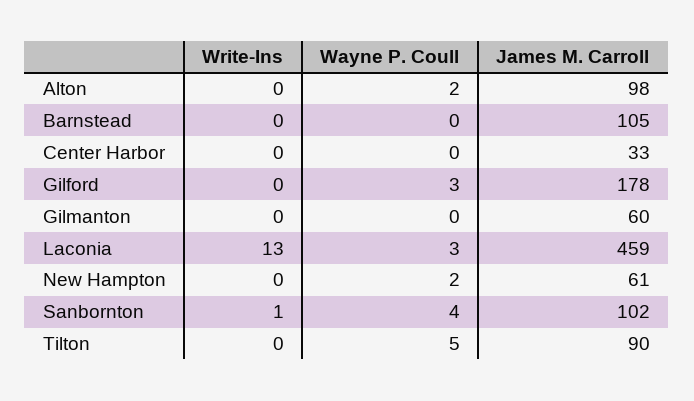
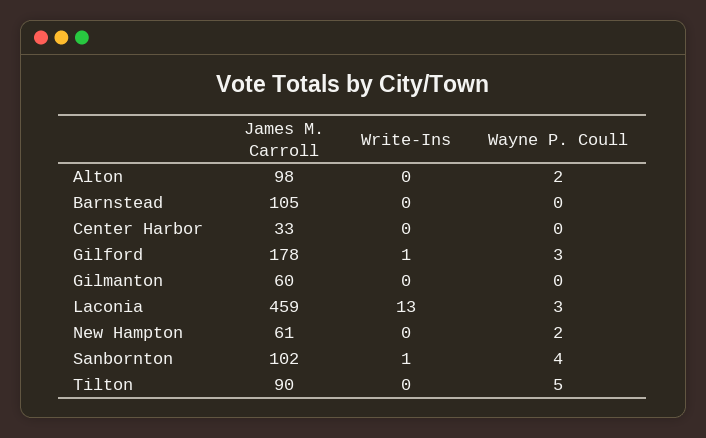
  {
    "Write-Ins": {
      "Alton": 0,
      "Barnstead": 0,
      "Center Harbor": 0,
-     "Gilford": 0,
+     "Gilford": 1,
      "Gilmanton": 0,
      "Laconia": 13,
      "New Hampton": 0,
      "Sanbornton": 1,
      "Tilton": 0
    },
    "Wayne P. Coull": {
      "Alton": 2,
      "Barnstead": 0,
      "Center Harbor": 0,
      "Gilford": 3,
      "Gilmanton": 0,
      "Laconia": 3,
      "New Hampton": 2,
      "Sanbornton": 4,
      "Tilton": 5
    },
    "James M. Carroll": {
      "Alton": 98,
      "Barnstead": 105,
      "Center Harbor": 33,
      "Gilford": 178,
      "Gilmanton": 60,
      "Laconia": 459,
      "New Hampton": 61,
      "Sanbornton": 102,
      "Tilton": 90
    }
  }

